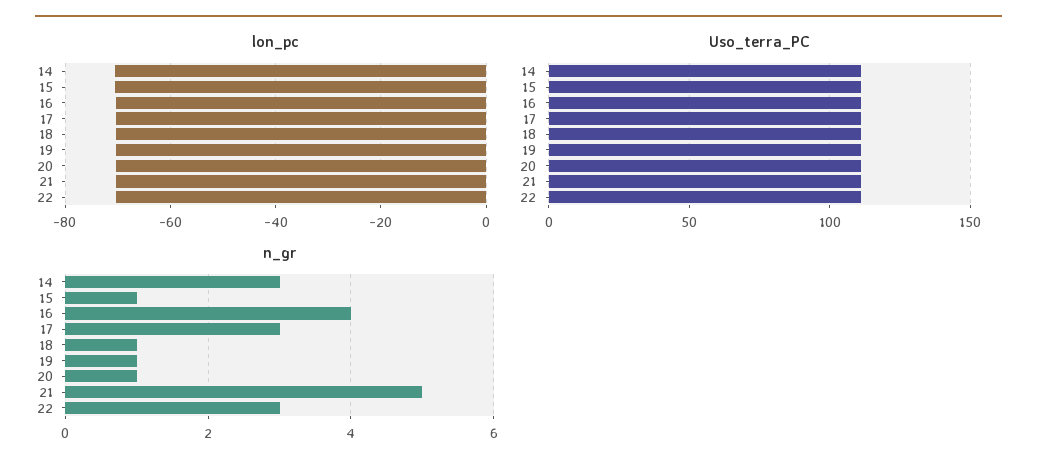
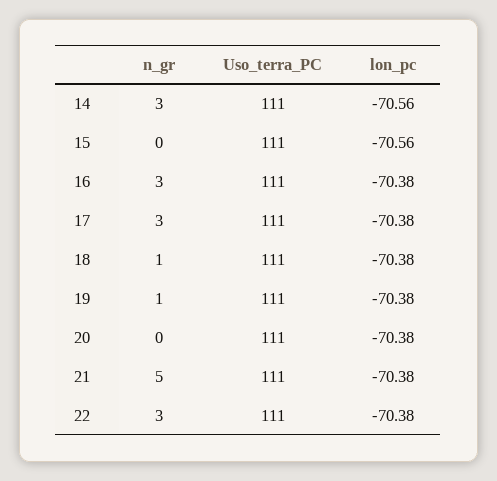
  {
    "lon_pc": {
      "14": -70.56,
      "15": -70.56,
      "16": -70.38,
      "17": -70.38,
      "18": -70.38,
      "19": -70.38,
      "20": -70.38,
      "21": -70.38,
      "22": -70.38
    },
    "Uso_terra_PC": {
      "14": 111,
      "15": 111,
      "16": 111,
      "17": 111,
      "18": 111,
      "19": 111,
      "20": 111,
      "21": 111,
      "22": 111
    },
    "n_gr": {
      "14": 3,
-     "15": 1,
+     "15": 0,
-     "16": 4,
+     "16": 3,
      "17": 3,
      "18": 1,
      "19": 1,
-     "20": 1,
+     "20": 0,
      "21": 5,
      "22": 3
    }
  }

